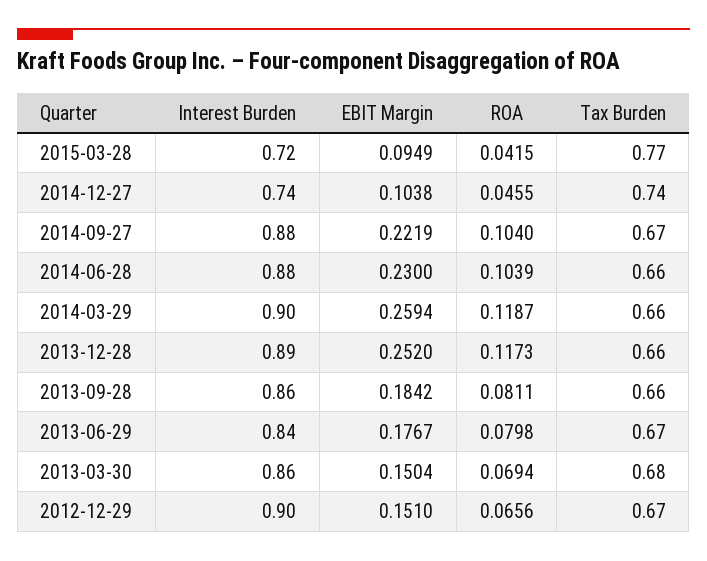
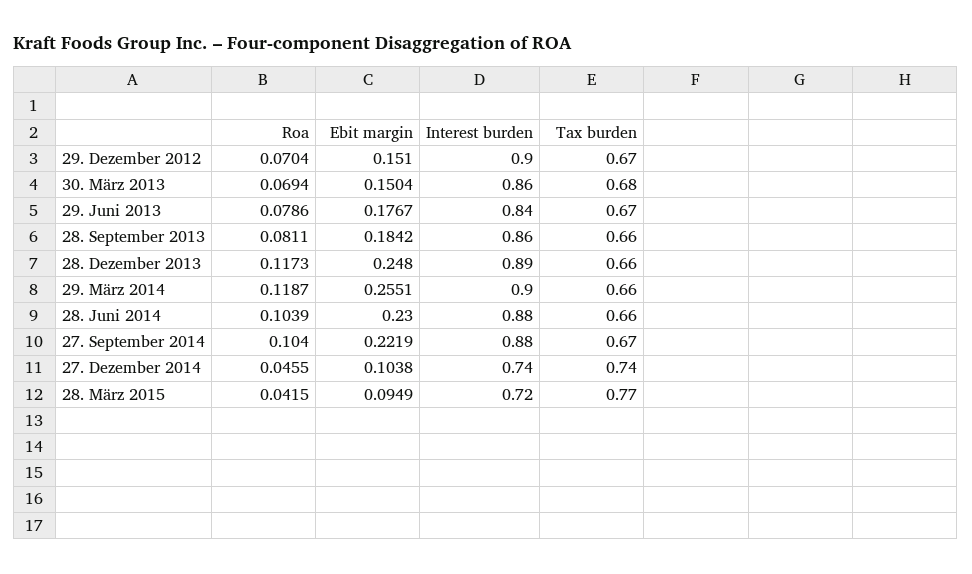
  {
    "Interest Burden": {
      "2015-03-28": 0.72,
      "2014-12-27": 0.74,
      "2014-09-27": 0.88,
      "2014-06-28": 0.88,
      "2014-03-29": 0.9,
      "2013-12-28": 0.89,
      "2013-09-28": 0.86,
      "2013-06-29": 0.84,
      "2013-03-30": 0.86,
      "2012-12-29": 0.9
    },
    "EBIT Margin": {
      "2015-03-28": 0.0949,
      "2014-12-27": 0.1038,
      "2014-09-27": 0.2219,
      "2014-06-28": 0.23,
-     "2014-03-29": 0.2594,
+     "2014-03-29": 0.2551,
-     "2013-12-28": 0.252,
+     "2013-12-28": 0.248,
      "2013-09-28": 0.1842,
      "2013-06-29": 0.1767,
      "2013-03-30": 0.1504,
      "2012-12-29": 0.151
    },
    "ROA": {
      "2015-03-28": 0.0415,
      "2014-12-27": 0.0455,
      "2014-09-27": 0.104,
      "2014-06-28": 0.1039,
      "2014-03-29": 0.1187,
      "2013-12-28": 0.1173,
      "2013-09-28": 0.0811,
-     "2013-06-29": 0.0798,
+     "2013-06-29": 0.0786,
      "2013-03-30": 0.0694,
-     "2012-12-29": 0.0656
+     "2012-12-29": 0.0704
    },
    "Tax Burden": {
      "2015-03-28": 0.77,
      "2014-12-27": 0.74,
      "2014-09-27": 0.67,
      "2014-06-28": 0.66,
      "2014-03-29": 0.66,
      "2013-12-28": 0.66,
      "2013-09-28": 0.66,
      "2013-06-29": 0.67,
      "2013-03-30": 0.68,
      "2012-12-29": 0.67
    }
  }

